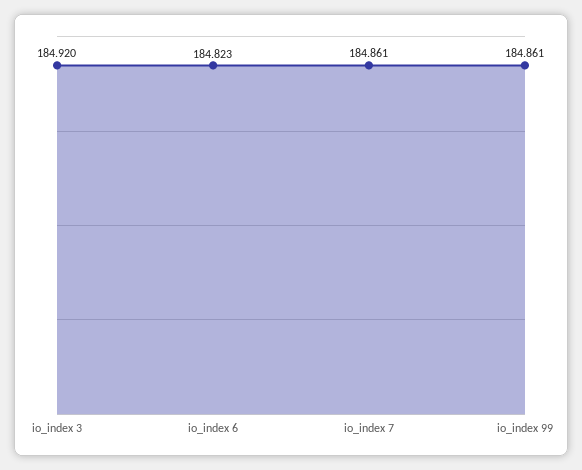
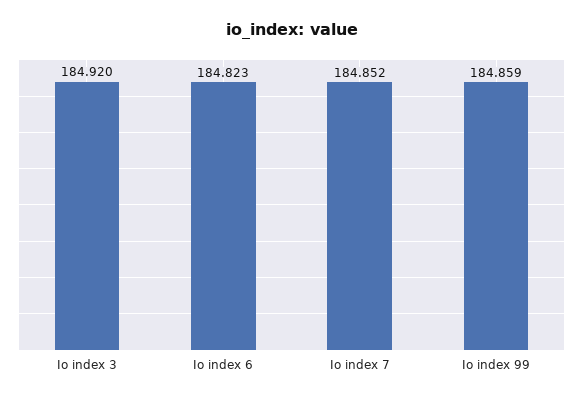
  {
    "io_index 3": 184.92,
    "io_index 6": 184.823,
-   "io_index 7": 184.861,
+   "io_index 7": 184.852,
-   "io_index 99": 184.861
+   "io_index 99": 184.859
  }

